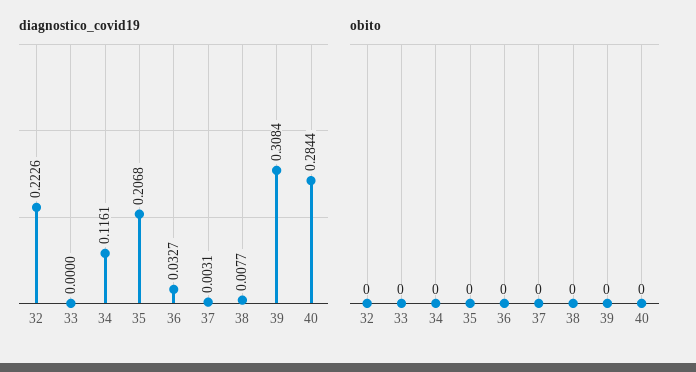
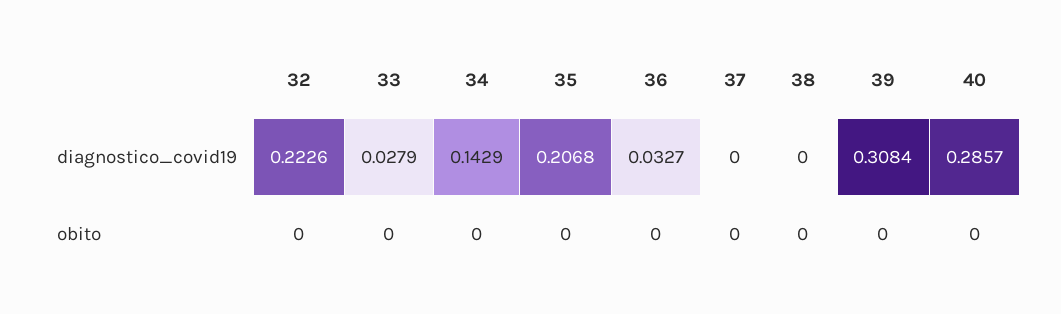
  {
    "diagnostico_covid19": {
      "32": 0.2226,
-     "33": 0,
+     "33": 0.0279,
-     "34": 0.1161,
+     "34": 0.1429,
      "35": 0.2068,
      "36": 0.0327,
-     "37": 0.0031,
+     "37": 0,
-     "38": 0.0077,
+     "38": 0,
      "39": 0.3084,
-     "40": 0.2844
+     "40": 0.2857
    },
    "obito": {
      "32": 0,
      "33": 0,
      "34": 0,
      "35": 0,
      "36": 0,
      "37": 0,
      "38": 0,
      "39": 0,
      "40": 0
    }
  }

